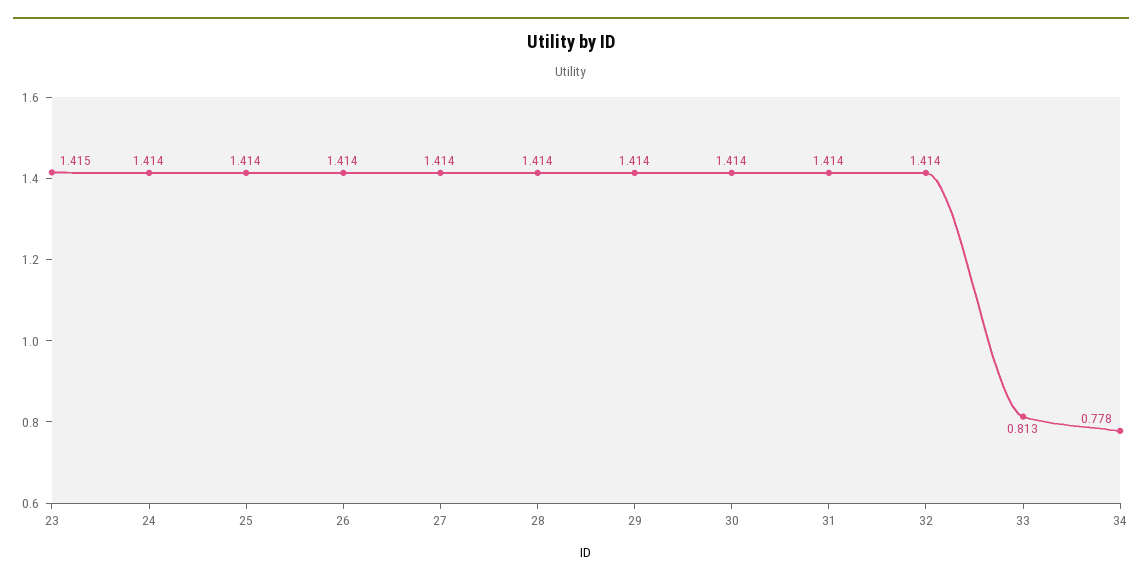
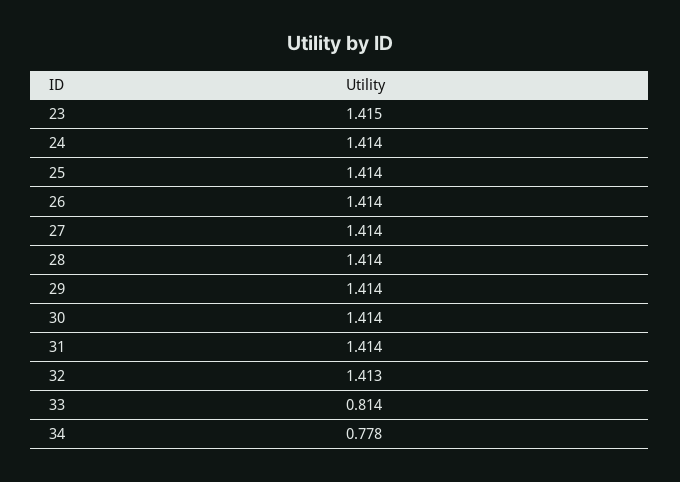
  {
    "23": 1.415,
    "24": 1.414,
    "25": 1.414,
    "26": 1.414,
    "27": 1.414,
    "28": 1.414,
    "29": 1.414,
    "30": 1.414,
    "31": 1.414,
-   "32": 1.414,
+   "32": 1.413,
-   "33": 0.813,
+   "33": 0.814,
    "34": 0.778
  }

